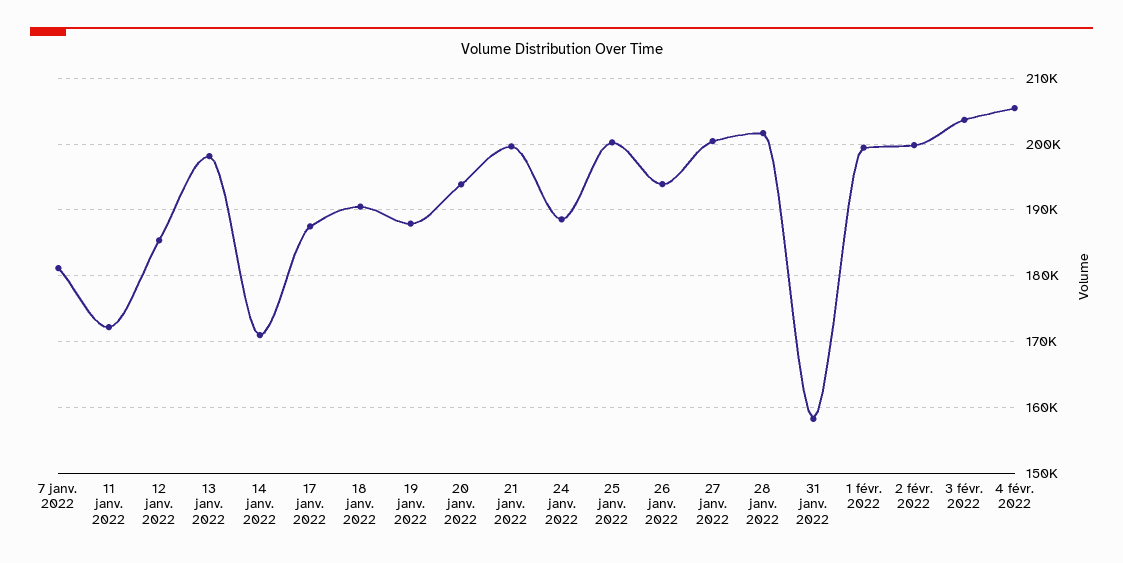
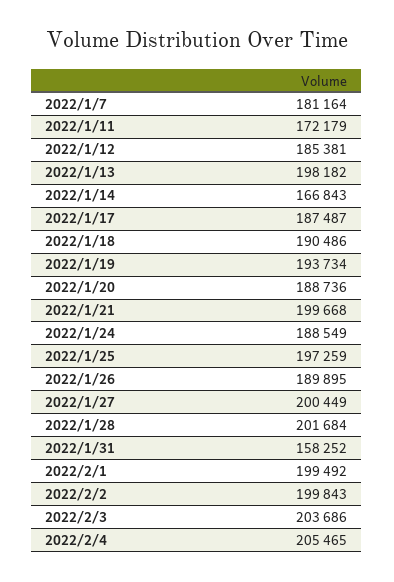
  {
    "7 janv. 2022": 181164,
    "11 janv. 2022": 172179,
    "12 janv. 2022": 185381,
    "13 janv. 2022": 198182,
-   "14 janv. 2022": 171000,
+   "14 janv. 2022": 166843,
    "17 janv. 2022": 187487,
    "18 janv. 2022": 190486,
-   "19 janv. 2022": 188000,
+   "19 janv. 2022": 193734,
-   "20 janv. 2022": 194000,
+   "20 janv. 2022": 188736,
    "21 janv. 2022": 199668,
    "24 janv. 2022": 188549,
-   "25 janv. 2022": 200000,
+   "25 janv. 2022": 197259,
-   "26 janv. 2022": 194000,
+   "26 janv. 2022": 189895,
    "27 janv. 2022": 200449,
    "28 janv. 2022": 201684,
    "31 janv. 2022": 158252,
    "1 févr. 2022": 199492,
    "2 févr. 2022": 199843,
    "3 févr. 2022": 203686,
    "4 févr. 2022": 205465
  }

